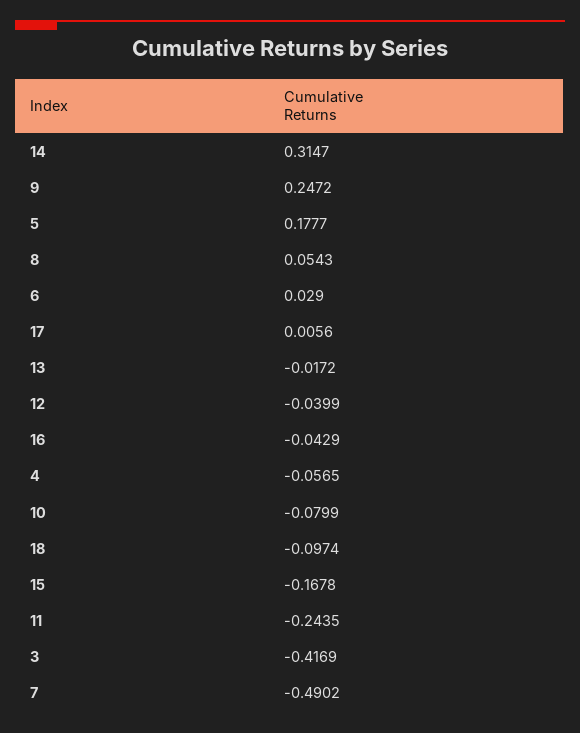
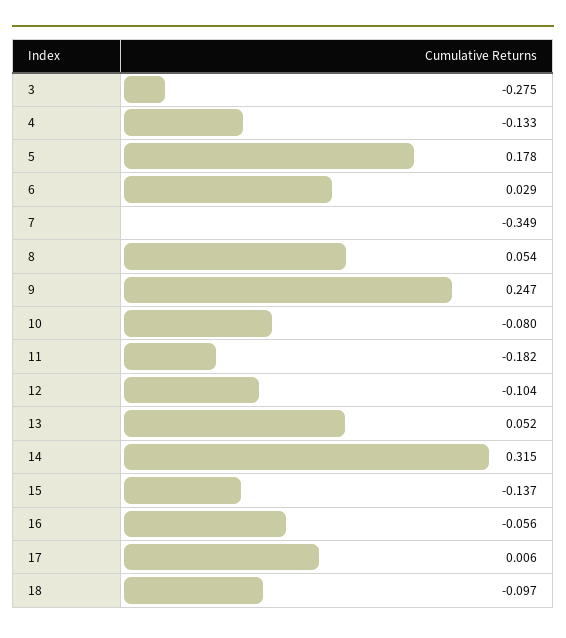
  {
    "14": 0.3147,
    "9": 0.2472,
    "5": 0.1777,
    "8": 0.0543,
    "6": 0.029,
    "17": 0.0056,
-   "13": -0.0172,
+   "13": 0.052,
-   "12": -0.0399,
+   "12": -0.104,
-   "16": -0.0429,
+   "16": -0.056,
-   "4": -0.0565,
+   "4": -0.133,
    "10": -0.0799,
    "18": -0.0974,
-   "15": -0.1678,
+   "15": -0.137,
-   "11": -0.2435,
+   "11": -0.182,
-   "3": -0.4169,
+   "3": -0.275,
-   "7": -0.4902
+   "7": -0.349
  }

